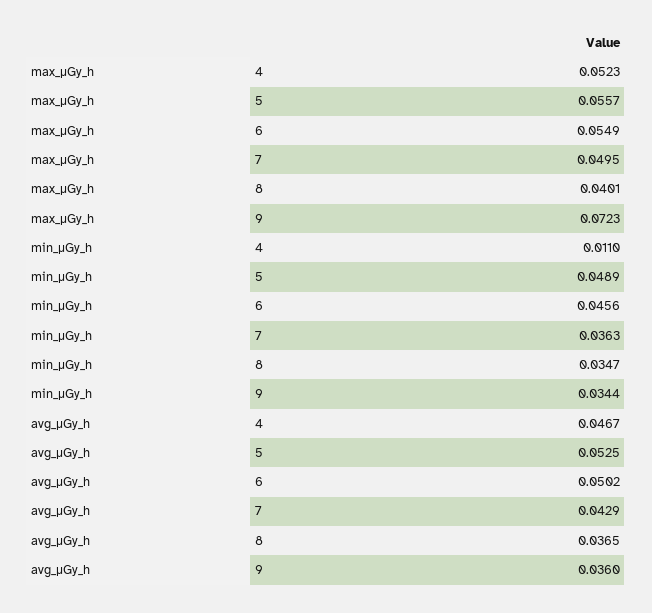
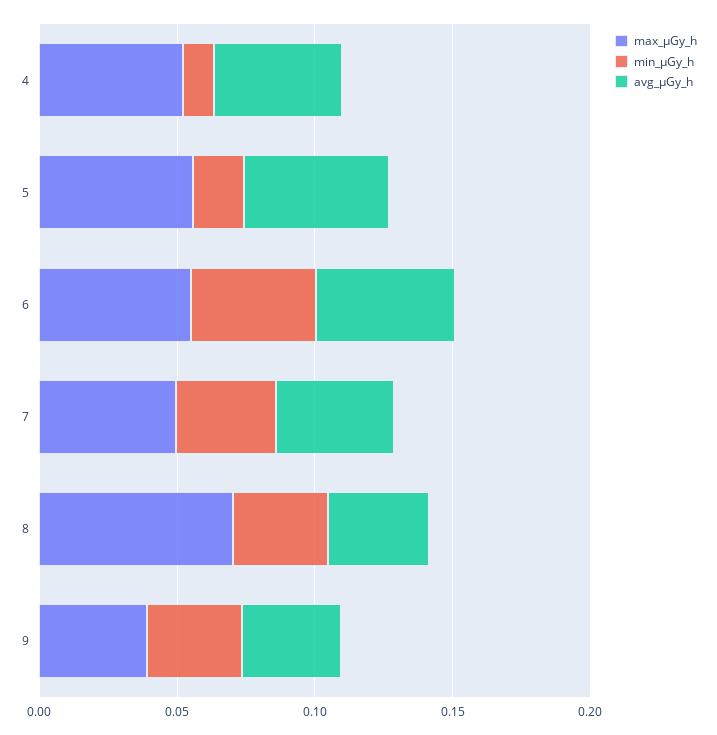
  {
    "max_μGy_h": {
      "4": 0.0523,
      "5": 0.0557,
      "6": 0.0549,
      "7": 0.0495,
-     "8": 0.0401,
+     "8": 0.07,
-     "9": 0.0723
+     "9": 0.04
    },
    "min_μGy_h": {
      "4": 0.011,
-     "5": 0.0489,
+     "5": 0.02,
      "6": 0.0456,
      "7": 0.0363,
      "8": 0.0347,
      "9": 0.0344
    },
    "avg_μGy_h": {
      "4": 0.0467,
      "5": 0.0525,
      "6": 0.0502,
      "7": 0.0429,
      "8": 0.0365,
      "9": 0.036
    }
  }

